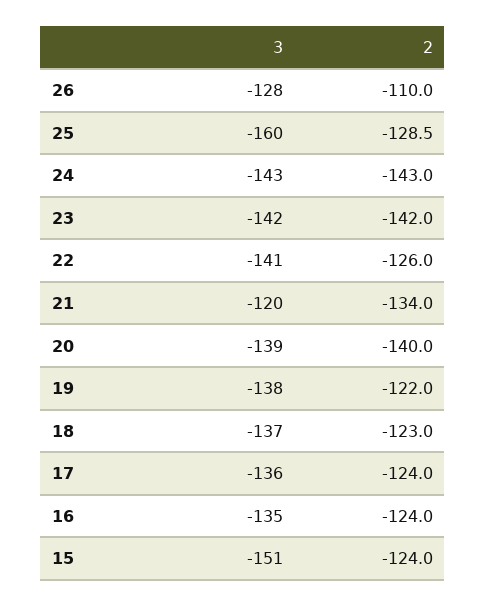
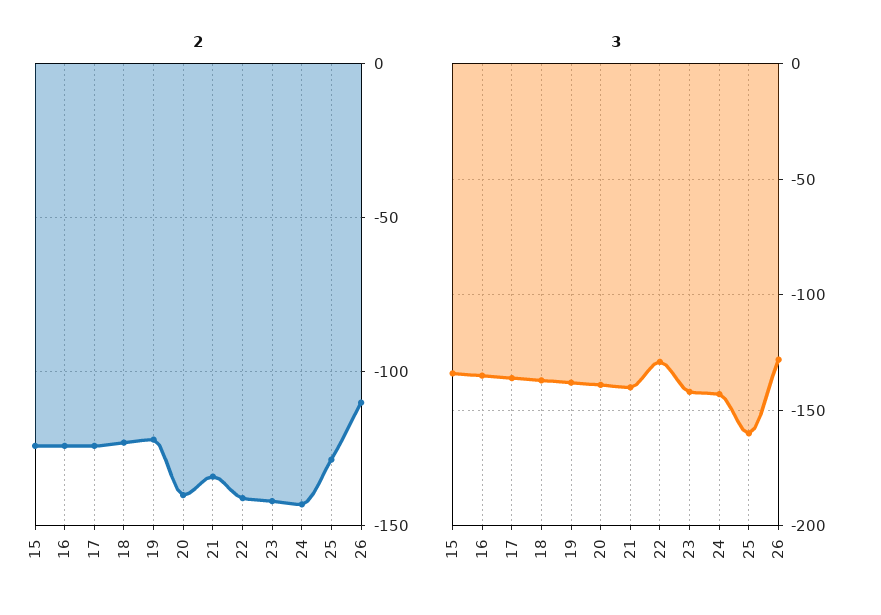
  {
    "3": {
      "26": -128,
      "25": -160,
      "24": -143,
      "23": -142,
-     "22": -141,
+     "22": -130,
-     "21": -120,
+     "21": -140,
      "20": -139,
      "19": -138,
      "18": -137,
      "17": -136,
      "16": -135,
-     "15": -151
+     "15": -135
    },
    "2": {
      "26": -110,
      "25": -128.5,
      "24": -143,
      "23": -142,
-     "22": -126,
+     "22": -140,
      "21": -134,
      "20": -140,
      "19": -122,
      "18": -123,
      "17": -124,
      "16": -124,
      "15": -124
    }
  }

